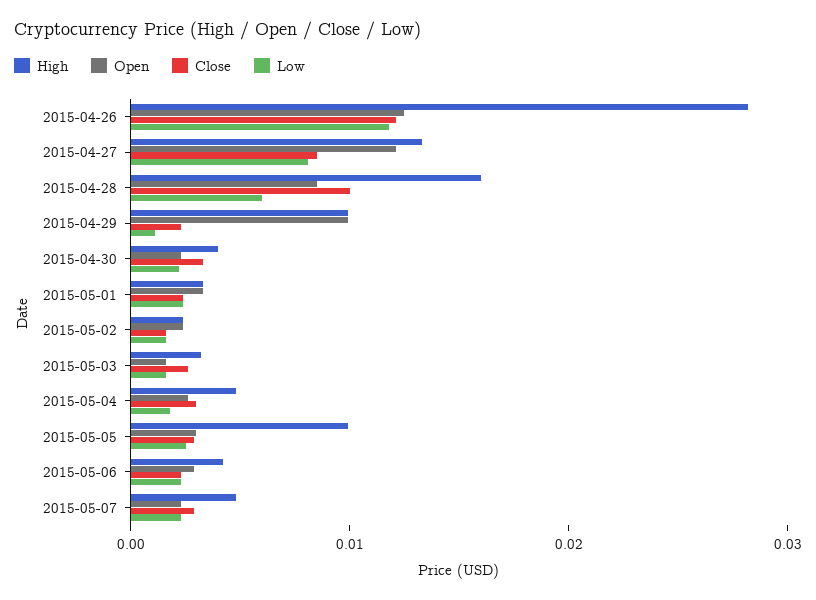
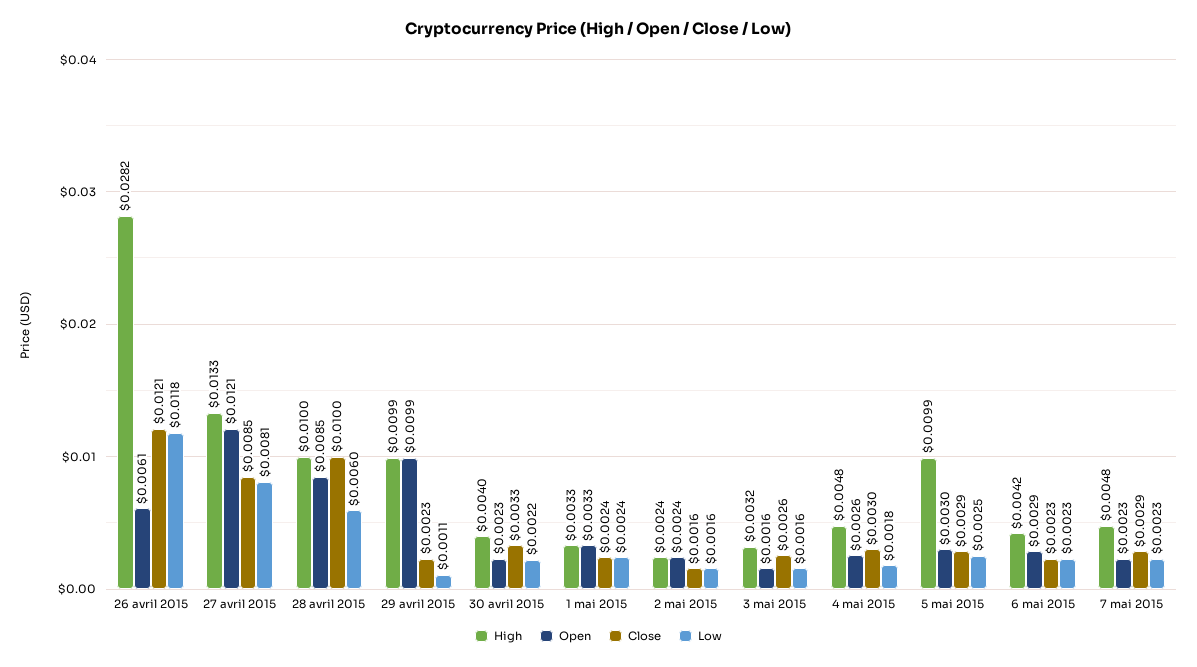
  {
    "High": {
      "2015-04-26": 0.0282,
      "2015-04-27": 0.0133,
-     "2015-04-28": 0.016,
+     "2015-04-28": 0.01,
      "2015-04-29": 0.0099,
      "2015-04-30": 0.004,
      "2015-05-01": 0.0033,
      "2015-05-02": 0.0024,
      "2015-05-03": 0.0032,
      "2015-05-04": 0.0048,
      "2015-05-05": 0.0099,
      "2015-05-06": 0.0042,
      "2015-05-07": 0.0048
    },
    "Open": {
-     "2015-04-26": 0.012,
+     "2015-04-26": 0.0061,
      "2015-04-27": 0.0121,
      "2015-04-28": 0.0085,
      "2015-04-29": 0.0099,
      "2015-04-30": 0.0023,
      "2015-05-01": 0.0033,
      "2015-05-02": 0.0024,
      "2015-05-03": 0.0016,
      "2015-05-04": 0.0026,
      "2015-05-05": 0.003,
      "2015-05-06": 0.0029,
      "2015-05-07": 0.0023
    },
    "Close": {
      "2015-04-26": 0.0121,
      "2015-04-27": 0.0085,
      "2015-04-28": 0.01,
      "2015-04-29": 0.0023,
      "2015-04-30": 0.0033,
      "2015-05-01": 0.0024,
      "2015-05-02": 0.0016,
      "2015-05-03": 0.0026,
      "2015-05-04": 0.003,
      "2015-05-05": 0.0029,
      "2015-05-06": 0.0023,
      "2015-05-07": 0.0029
    },
    "Low": {
      "2015-04-26": 0.0118,
      "2015-04-27": 0.0081,
      "2015-04-28": 0.006,
      "2015-04-29": 0.0011,
      "2015-04-30": 0.0022,
      "2015-05-01": 0.0024,
      "2015-05-02": 0.0016,
      "2015-05-03": 0.0016,
      "2015-05-04": 0.0018,
      "2015-05-05": 0.0025,
      "2015-05-06": 0.0023,
      "2015-05-07": 0.0023
    }
  }

